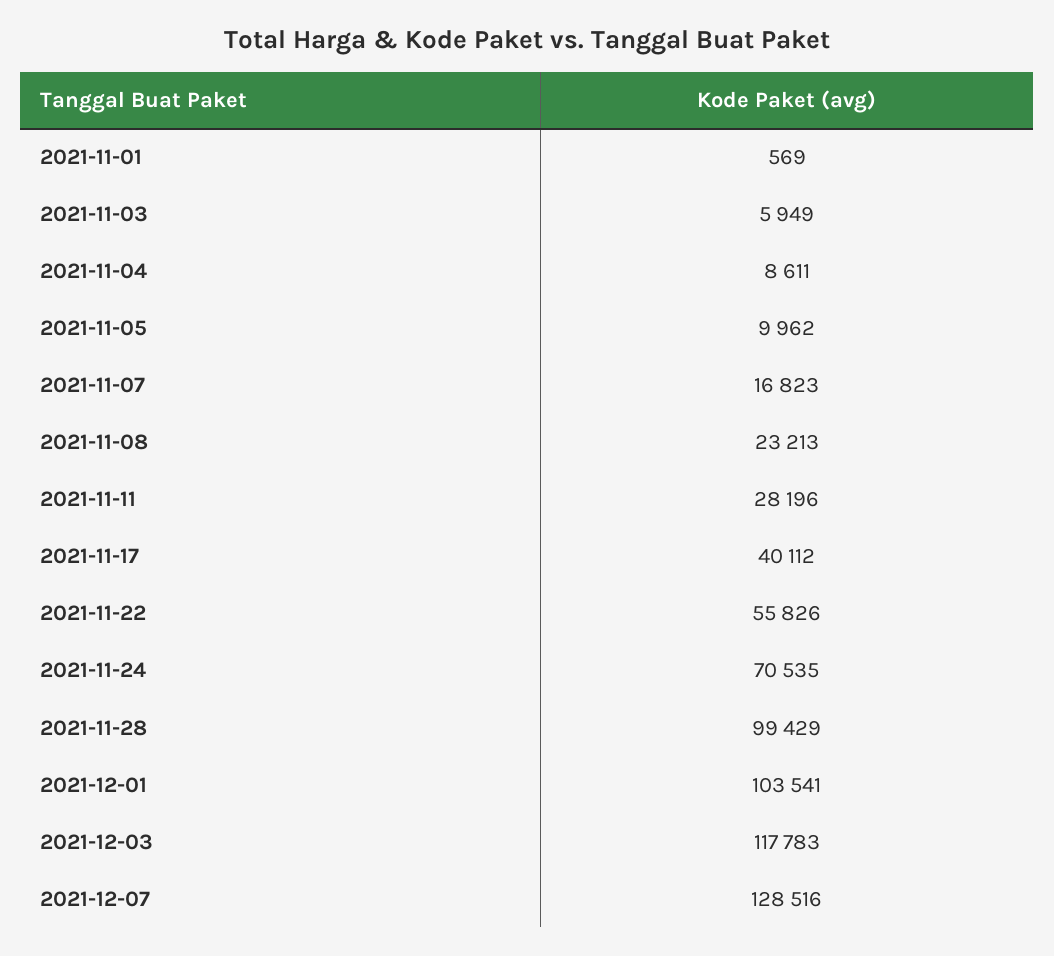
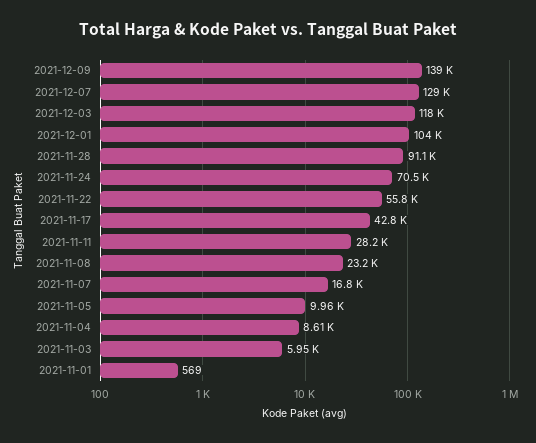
  {
    "2021-11-01": 569,
    "2021-11-03": 5949,
    "2021-11-04": 8611,
    "2021-11-05": 9962,
    "2021-11-07": 16823,
    "2021-11-08": 23213,
    "2021-11-11": 28196,
-   "2021-11-17": 40112,
+   "2021-11-17": 42800,
    "2021-11-22": 55826,
    "2021-11-24": 70535,
-   "2021-11-28": 99429,
+   "2021-11-28": 91100,
    "2021-12-01": 103541,
    "2021-12-03": 117783,
-   "2021-12-07": 128516
+   "2021-12-07": 128516,
+   "2021-12-09": 139000
  }

